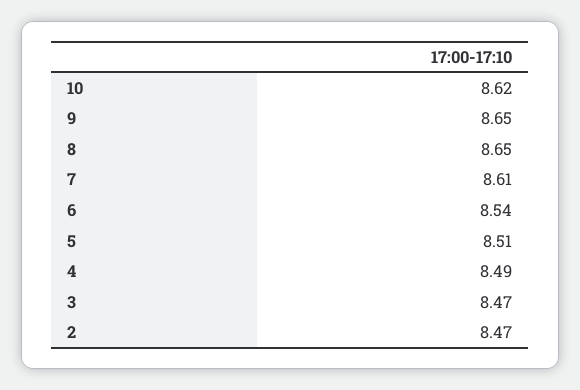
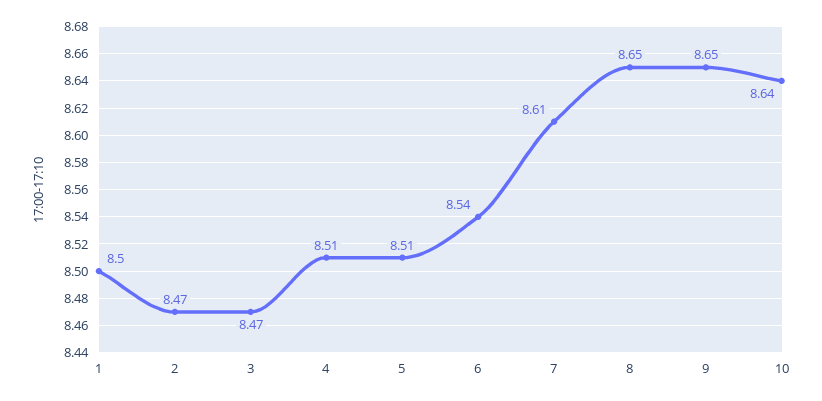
  {
-   "10": 8.62,
+   "10": 8.64,
    "9": 8.65,
    "8": 8.65,
    "7": 8.61,
    "6": 8.54,
    "5": 8.51,
-   "4": 8.49,
+   "4": 8.51,
    "3": 8.47,
-   "2": 8.47
+   "2": 8.47,
+   "1": 8.5
  }

